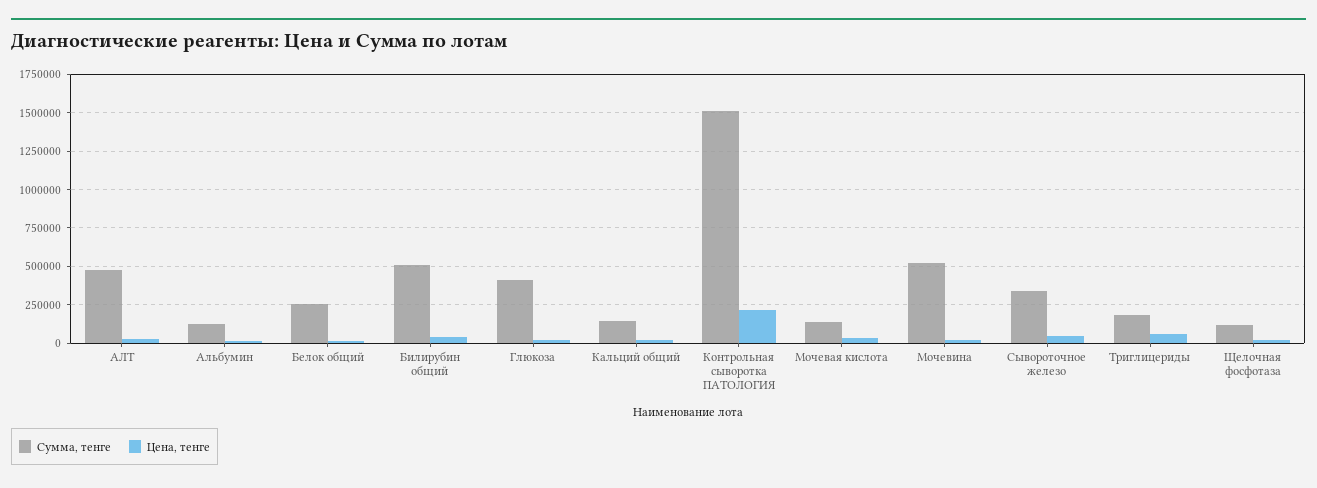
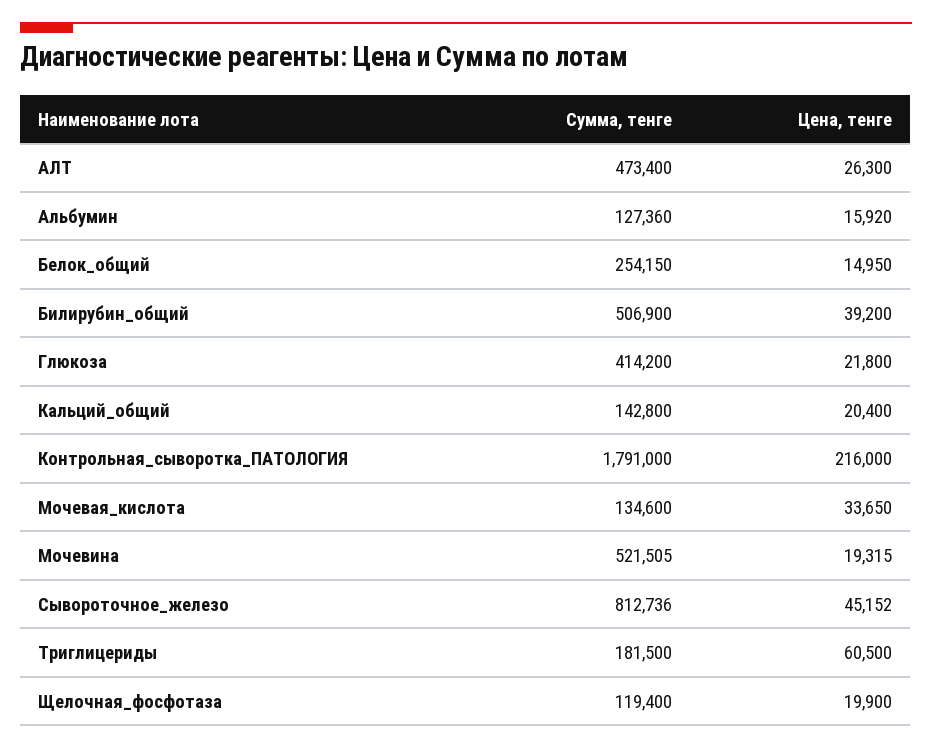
  {
    "Сумма, тенге": {
      "АЛТ": 473400,
      "Альбумин": 127360,
      "Белок общий": 254150,
      "Билирубин общий": 506900,
      "Глюкоза": 414200,
      "Кальций общий": 142800,
-     "Контрольная сыворотка ПАТОЛОГИЯ": 1500000,
+     "Контрольная сыворотка ПАТОЛОГИЯ": 1791000,
      "Мочевая кислота": 134600,
      "Мочевина": 521505,
-     "Сывороточное железо": 350000,
+     "Сывороточное железо": 812736,
      "Триглицериды": 181500,
      "Щелочная фосфотаза": 119400
    },
    "Цена, тенге": {
      "АЛТ": 26300,
      "Альбумин": 15920,
      "Белок общий": 14950,
      "Билирубин общий": 39200,
      "Глюкоза": 21800,
      "Кальций общий": 20400,
      "Контрольная сыворотка ПАТОЛОГИЯ": 216000,
      "Мочевая кислота": 33650,
      "Мочевина": 19315,
      "Сывороточное железо": 45152,
      "Триглицериды": 60500,
      "Щелочная фосфотаза": 19900
    }
  }

